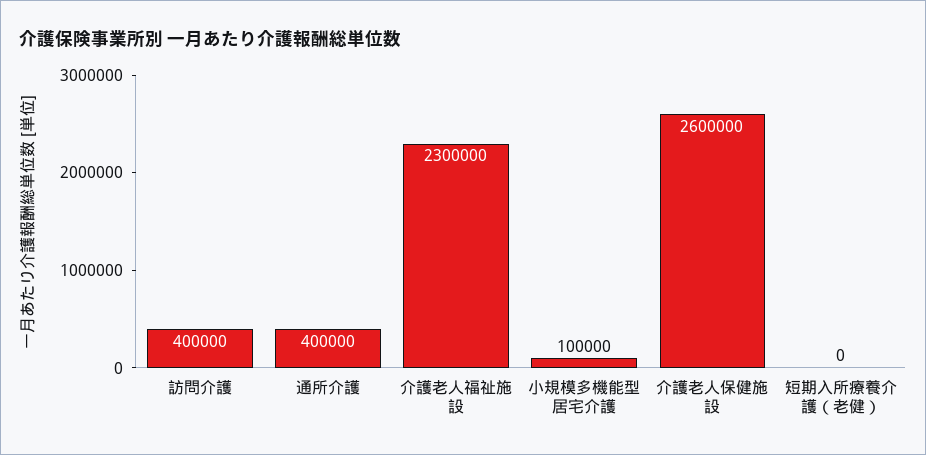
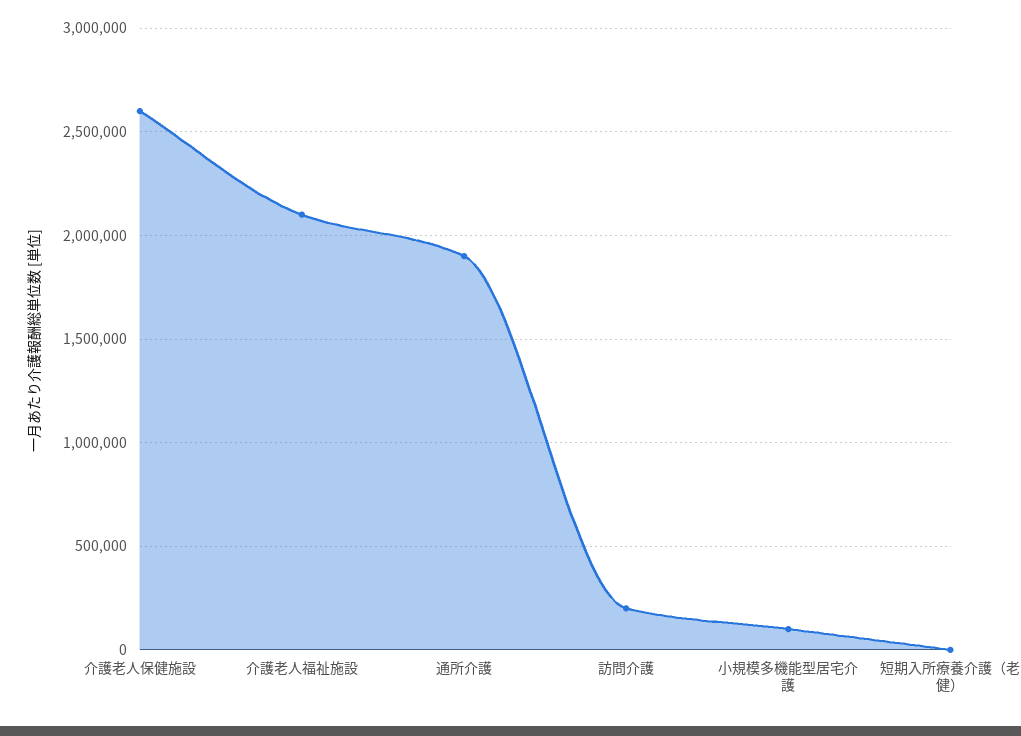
  {
-   "訪問介護": 400000,
+   "訪問介護": 200000,
-   "通所介護": 400000,
+   "通所介護": 1900000,
-   "介護老人福祉施設": 2300000,
+   "介護老人福祉施設": 2100000,
    "小規模多機能型居宅介護": 100000,
    "介護老人保健施設": 2600000,
    "短期入所療養介護（老健）": 0
  }

